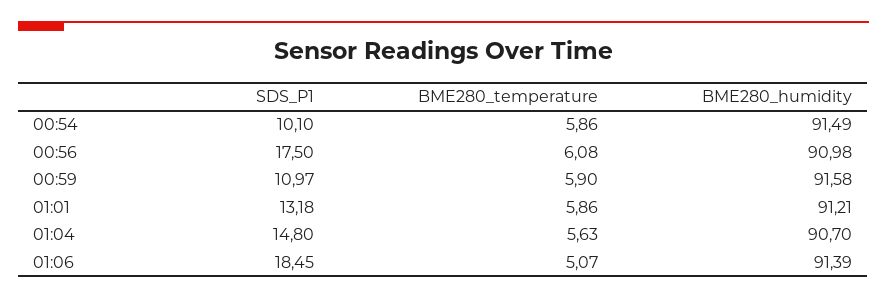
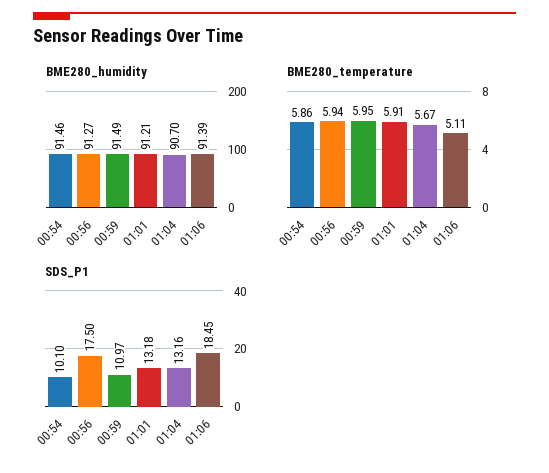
  {
    "SDS_P1": {
      "00:54": 10.1,
      "00:56": 17.5,
      "00:59": 10.97,
      "01:01": 13.18,
-     "01:04": 14.8,
+     "01:04": 13.16,
      "01:06": 18.45
    },
    "BME280_temperature": {
      "00:54": 5.86,
-     "00:56": 6.08,
+     "00:56": 5.94,
-     "00:59": 5.9,
+     "00:59": 5.95,
-     "01:01": 5.86,
+     "01:01": 5.91,
-     "01:04": 5.63,
+     "01:04": 5.67,
-     "01:06": 5.07
+     "01:06": 5.11
    },
    "BME280_humidity": {
-     "00:54": 91.49,
+     "00:54": 91.46,
-     "00:56": 90.98,
+     "00:56": 91.27,
-     "00:59": 91.58,
+     "00:59": 91.49,
      "01:01": 91.21,
      "01:04": 90.7,
      "01:06": 91.39
    }
  }

